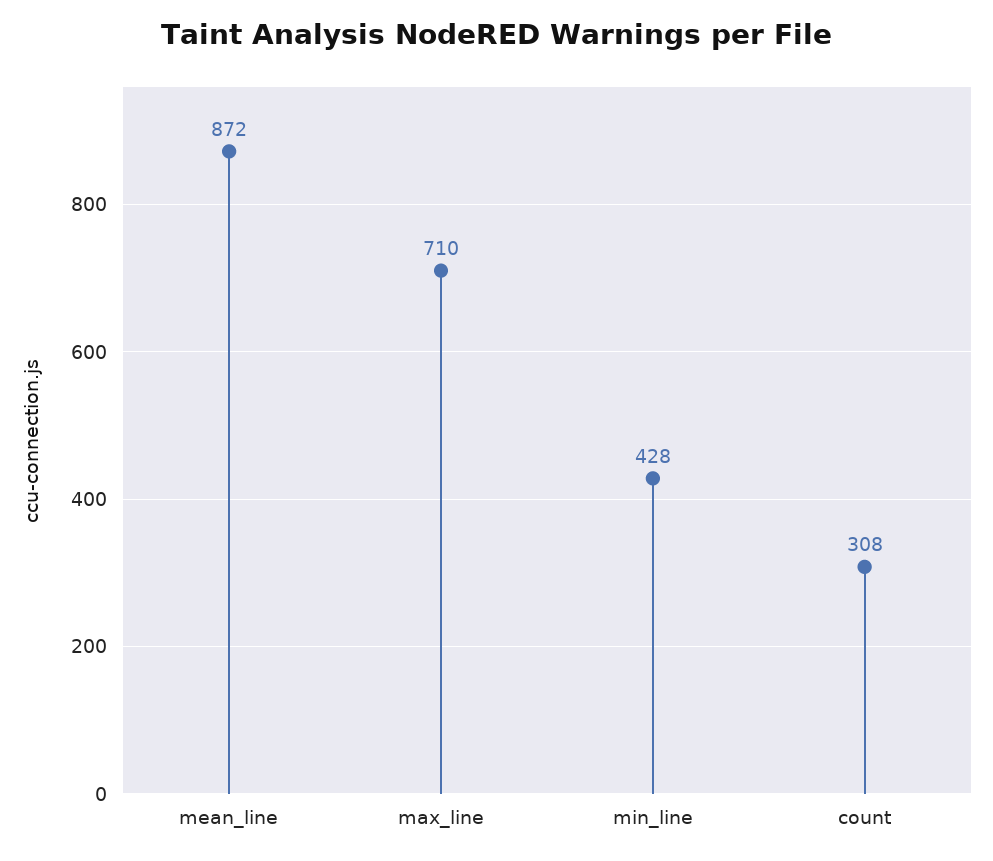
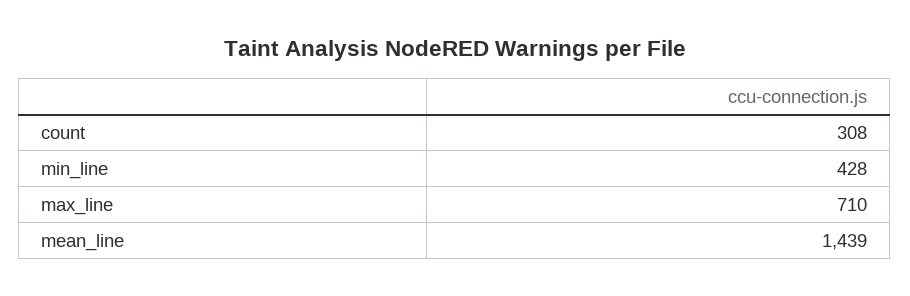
  {
-   "mean_line": 872,
+   "mean_line": 1439,
    "max_line": 710,
    "min_line": 428,
    "count": 308
  }

